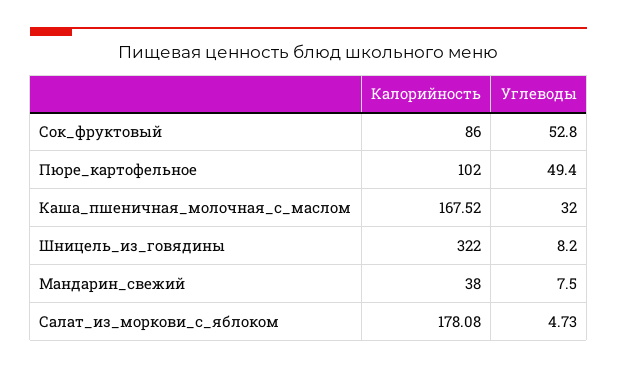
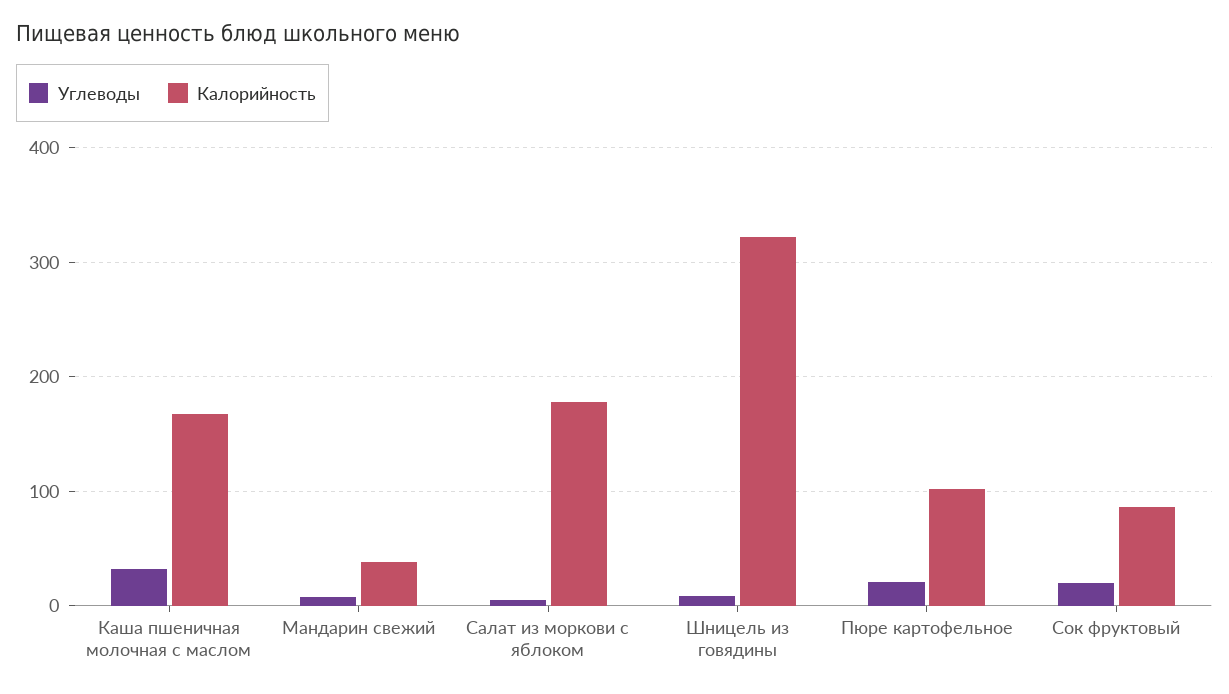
  {
    "Калорийность": {
      "Сок_фруктовый": 86,
      "Пюре_картофельное": 102,
      "Каша_пшеничная_молочная_с_маслом": 167.52,
      "Шницель_из_говядины": 322,
      "Мандарин_свежий": 38,
      "Салат_из_моркови_с_яблоком": 178.08
    },
    "Углеводы": {
-     "Сок_фруктовый": 52.8,
+     "Сок_фруктовый": 20,
-     "Пюре_картофельное": 49.4,
+     "Пюре_картофельное": 20,
      "Каша_пшеничная_молочная_с_маслом": 32,
      "Шницель_из_говядины": 8.2,
      "Мандарин_свежий": 7.5,
      "Салат_из_моркови_с_яблоком": 4.73
    }
  }

